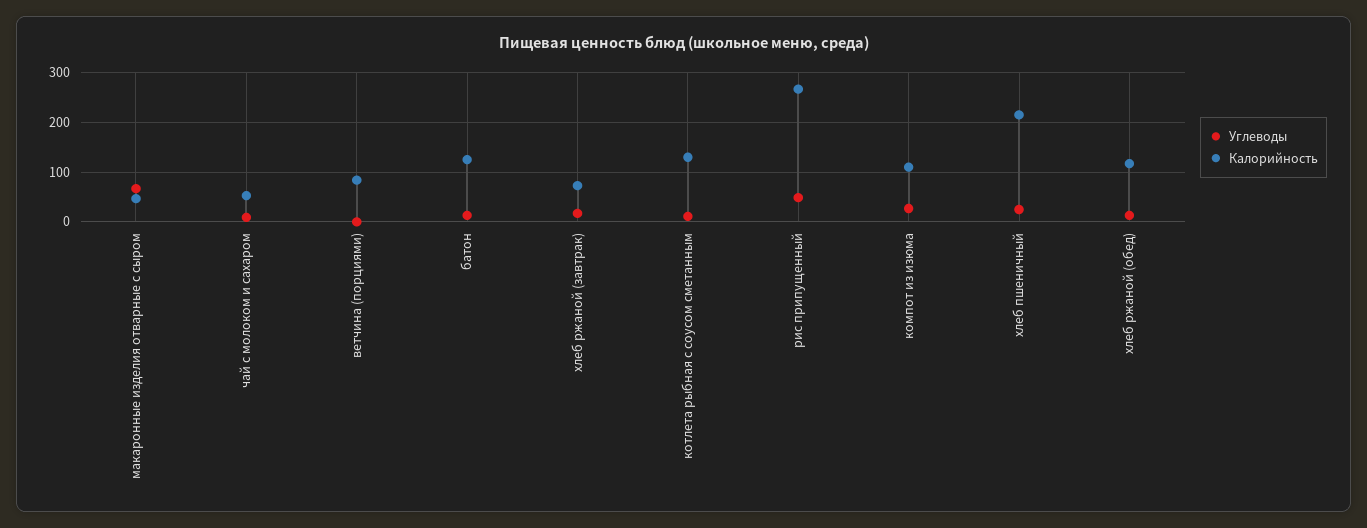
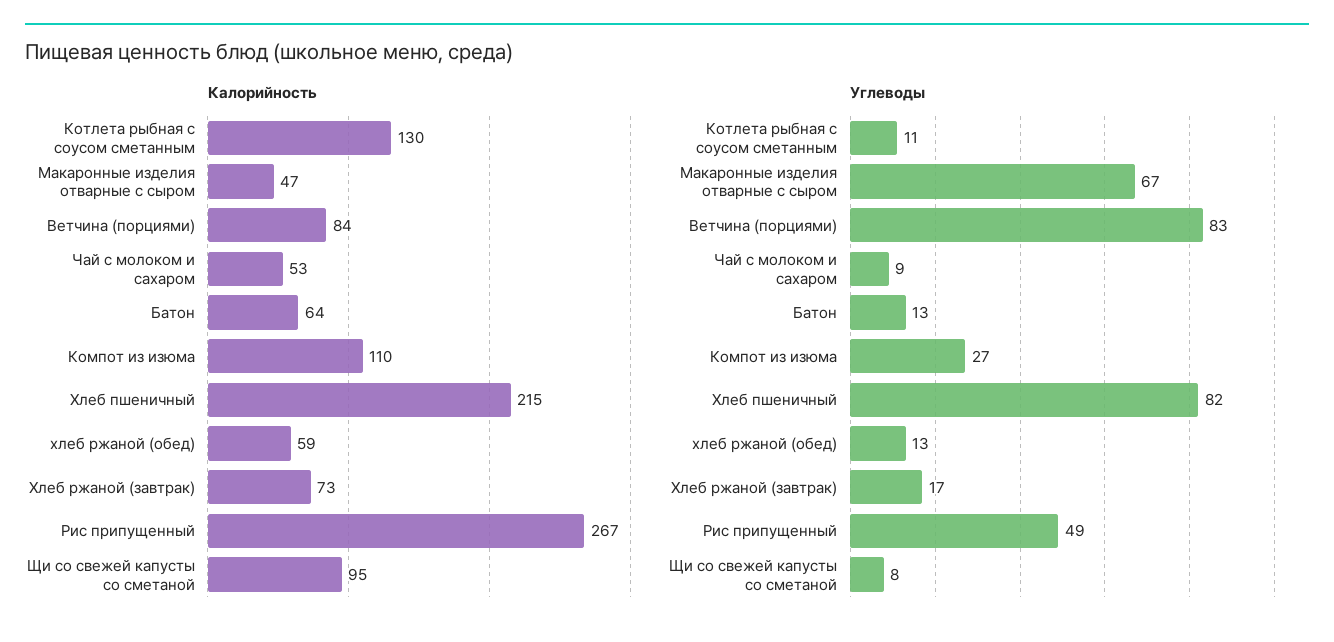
  {
    "Углеводы": {
      "макаронные изделия отварные с сыром": 67,
      "чай с молоком и сахаром": 9,
-     "ветчина (порциями)": 0,
+     "ветчина (порциями)": 83,
      "батон": 13,
      "хлеб ржаной (завтрак)": 17,
      "котлета рыбная с соусом сметанным": 11,
      "рис припущенный": 49,
      "компот из изюма": 27,
-     "хлеб пшеничный": 20,
+     "хлеб пшеничный": 82,
-     "хлеб ржаной (обед)": 13
+     "хлеб ржаной (обед)": 13,
+     "Щи со свежей капусты со сметаной": 8
    },
    "Калорийность": {
      "макаронные изделия отварные с сыром": 47,
      "чай с молоком и сахаром": 53,
      "ветчина (порциями)": 84,
-     "батон": 120,
+     "батон": 64,
      "хлеб ржаной (завтрак)": 73,
      "котлета рыбная с соусом сметанным": 130,
      "рис припущенный": 267,
      "компот из изюма": 110,
      "хлеб пшеничный": 215,
-     "хлеб ржаной (обед)": 120
+     "хлеб ржаной (обед)": 59,
+     "Щи со свежей капусты со сметаной": 95
    }
  }

